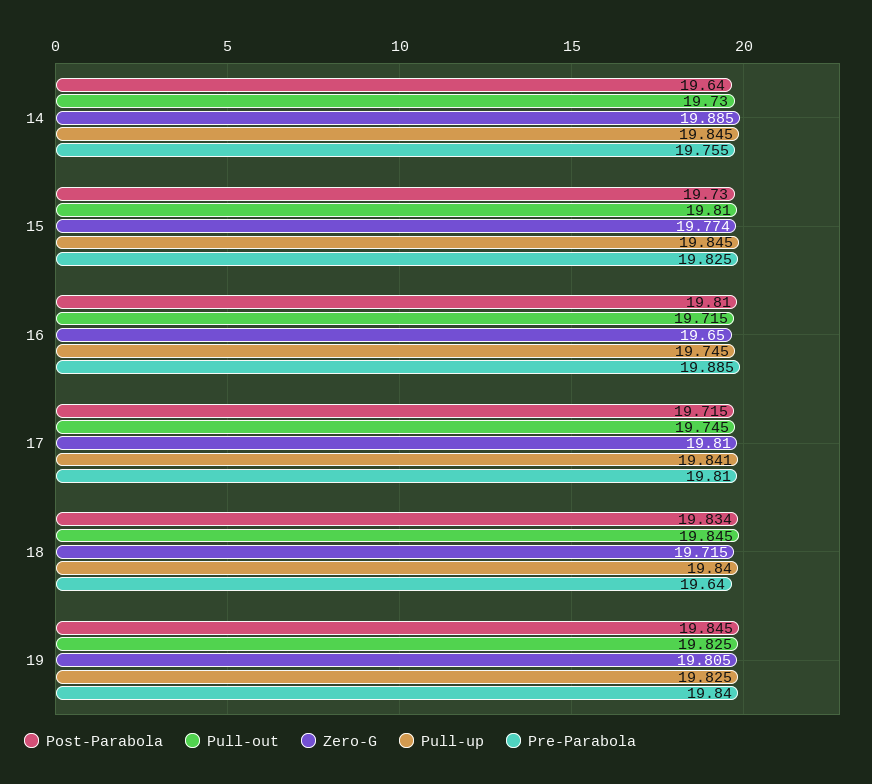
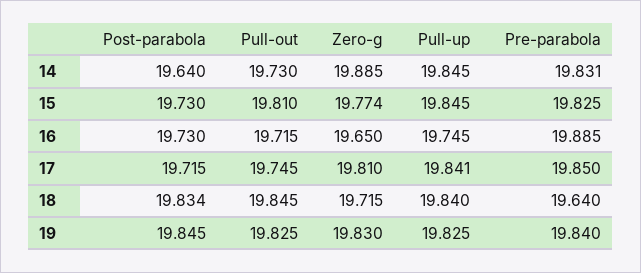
  {
    "Post-Parabola": {
      "14": 19.64,
      "15": 19.73,
-     "16": 19.81,
+     "16": 19.73,
      "17": 19.715,
      "18": 19.834,
      "19": 19.845
    },
    "Pull-out": {
      "14": 19.73,
      "15": 19.81,
      "16": 19.715,
      "17": 19.745,
      "18": 19.845,
      "19": 19.825
    },
    "Zero-G": {
      "14": 19.885,
      "15": 19.774,
      "16": 19.65,
      "17": 19.81,
      "18": 19.715,
-     "19": 19.805
+     "19": 19.83
    },
    "Pull-up": {
      "14": 19.845,
      "15": 19.845,
      "16": 19.745,
      "17": 19.841,
      "18": 19.84,
      "19": 19.825
    },
    "Pre-Parabola": {
-     "14": 19.755,
+     "14": 19.831,
      "15": 19.825,
      "16": 19.885,
-     "17": 19.81,
+     "17": 19.85,
      "18": 19.64,
      "19": 19.84
    }
  }

